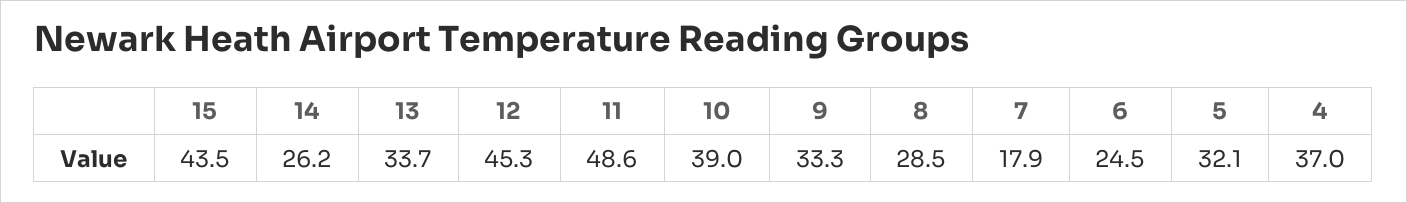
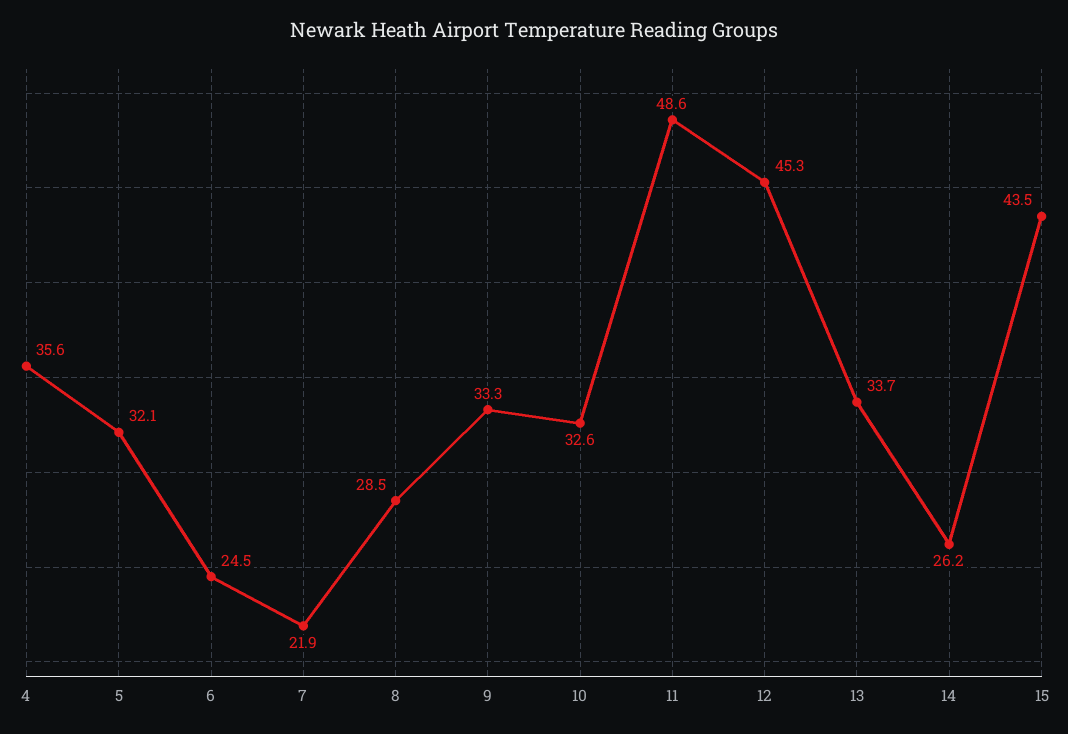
  {
    "15": 43.5,
    "14": 26.2,
    "13": 33.7,
    "12": 45.3,
    "11": 48.6,
-   "10": 39,
+   "10": 32.6,
    "9": 33.3,
    "8": 28.5,
-   "7": 17.9,
+   "7": 21.9,
    "6": 24.5,
    "5": 32.1,
-   "4": 37
+   "4": 35.6
  }

